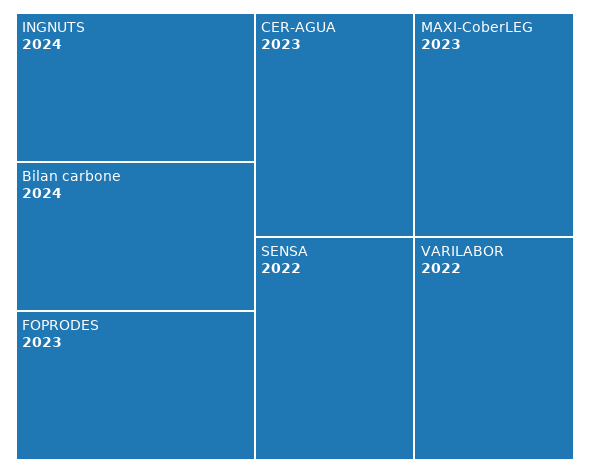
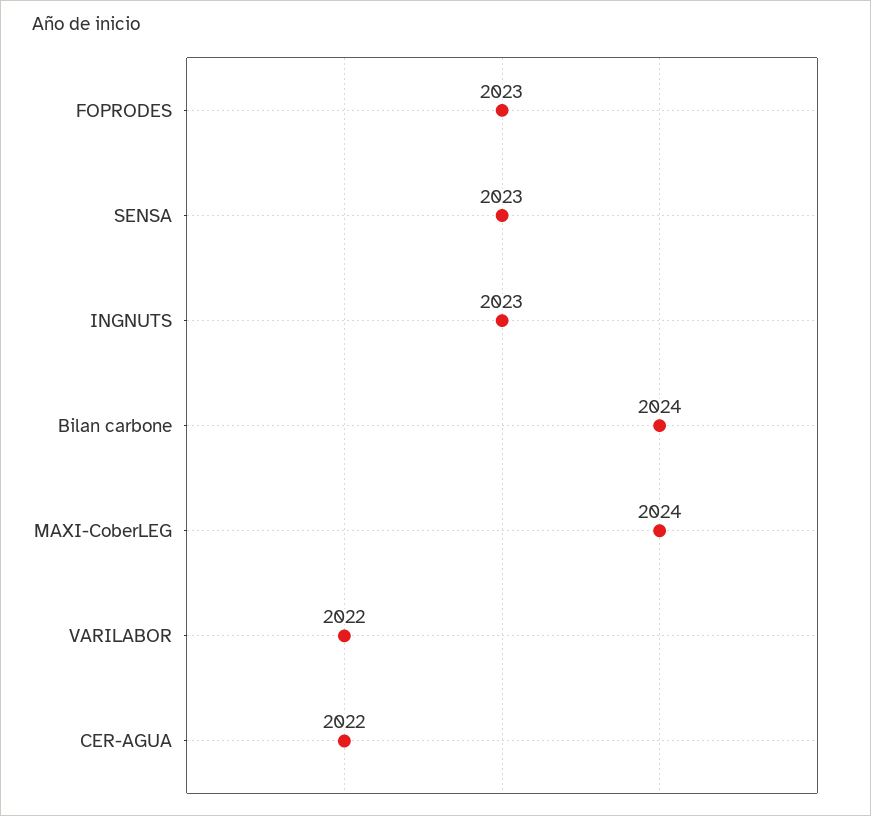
  {
-   "INGNUTS": 2024,
+   "INGNUTS": 2023,
    "Bilan carbone": 2024,
    "FOPRODES": 2023,
-   "CER-AGUA": 2023,
+   "CER-AGUA": 2022,
-   "MAXI-CoberLEG": 2023,
+   "MAXI-CoberLEG": 2024,
-   "SENSA": 2022,
+   "SENSA": 2023,
    "VARILABOR": 2022
  }

